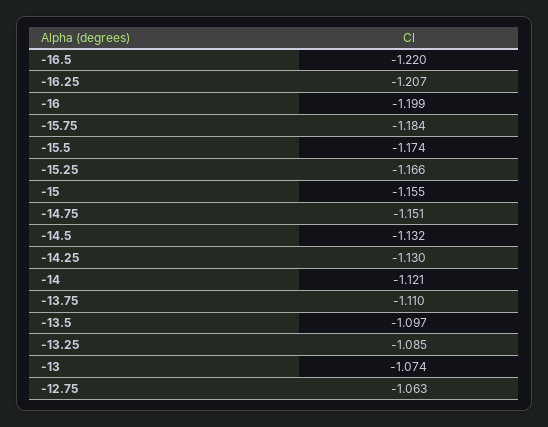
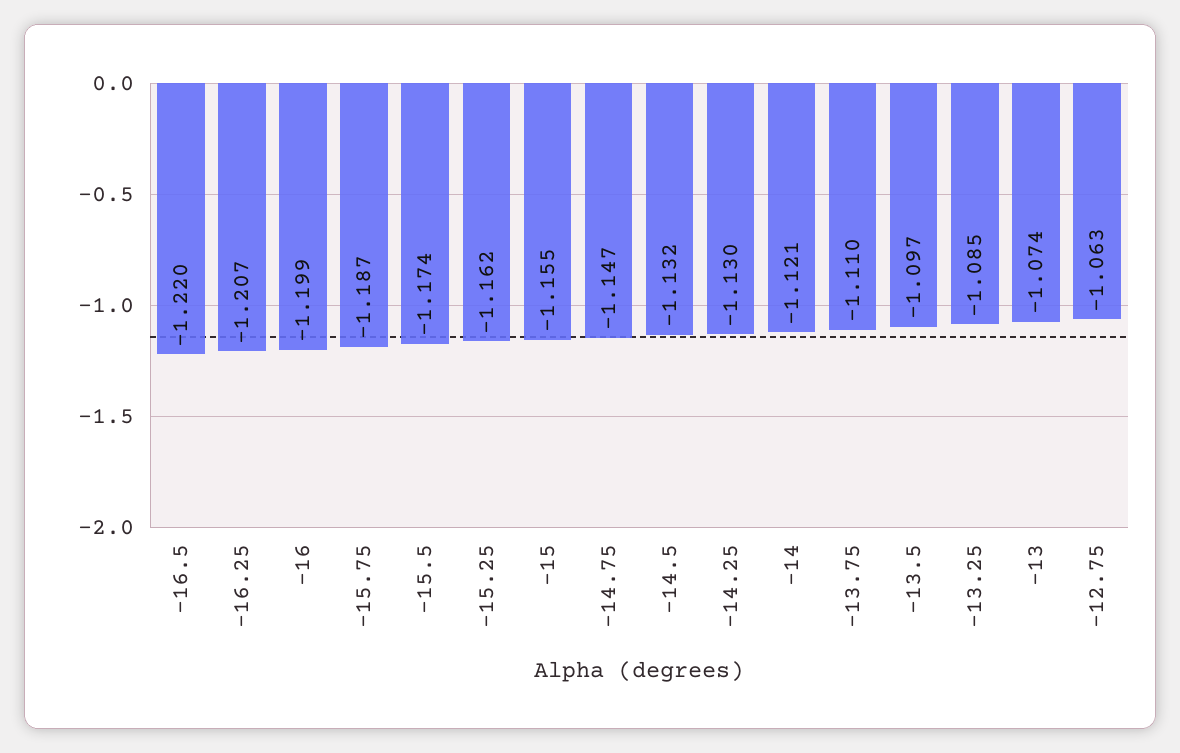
  {
    "-16.5": -1.22,
    "-16.25": -1.207,
    "-16": -1.199,
-   "-15.75": -1.184,
+   "-15.75": -1.187,
    "-15.5": -1.174,
-   "-15.25": -1.166,
+   "-15.25": -1.162,
    "-15": -1.155,
-   "-14.75": -1.151,
+   "-14.75": -1.147,
    "-14.5": -1.132,
    "-14.25": -1.13,
    "-14": -1.121,
    "-13.75": -1.11,
    "-13.5": -1.097,
    "-13.25": -1.085,
    "-13": -1.074,
    "-12.75": -1.063
  }

